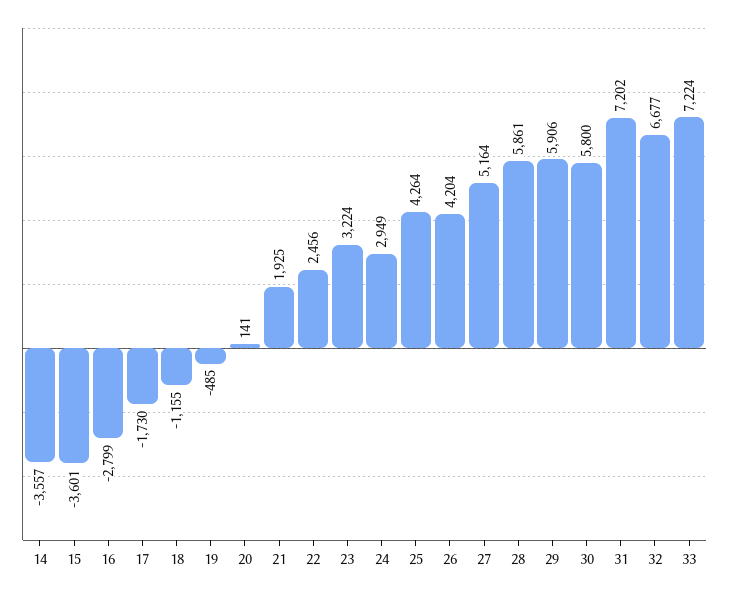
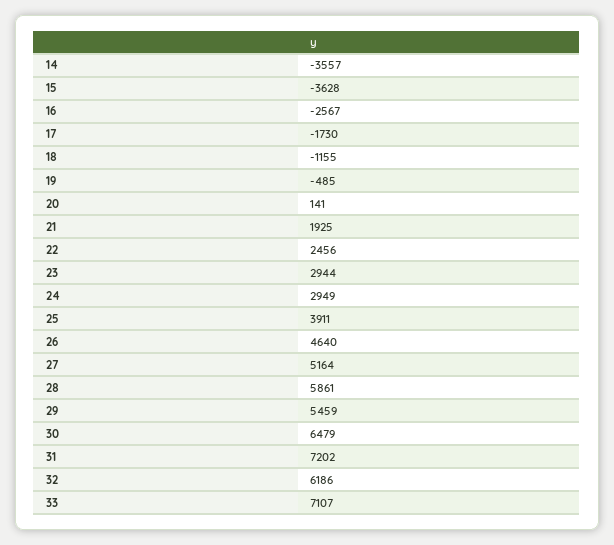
  {
    "14": -3557,
-   "15": -3601,
+   "15": -3628,
-   "16": -2799,
+   "16": -2567,
    "17": -1730,
    "18": -1155,
    "19": -485,
    "20": 141,
    "21": 1925,
    "22": 2456,
-   "23": 3224,
+   "23": 2944,
    "24": 2949,
-   "25": 4264,
+   "25": 3911,
-   "26": 4204,
+   "26": 4640,
    "27": 5164,
    "28": 5861,
-   "29": 5906,
+   "29": 5459,
-   "30": 5800,
+   "30": 6479,
    "31": 7202,
-   "32": 6677,
+   "32": 6186,
-   "33": 7224
+   "33": 7107
  }

